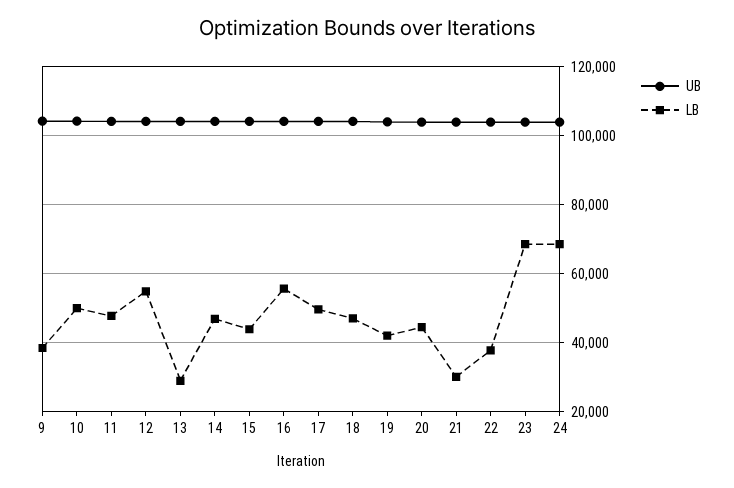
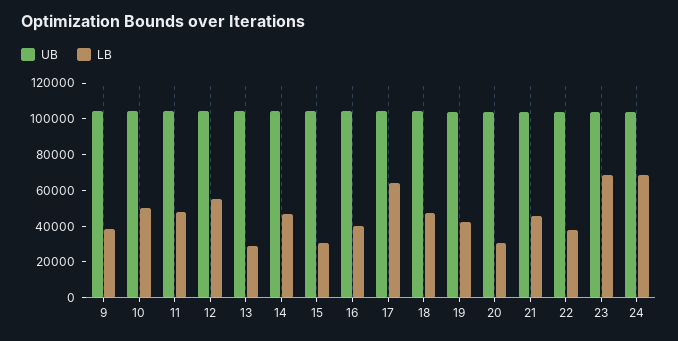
  {
    "UB": {
      "9": 104000,
      "10": 104000,
      "11": 104000,
      "12": 104000,
      "13": 104000,
      "14": 104000,
      "15": 104000,
      "16": 104000,
      "17": 104000,
      "18": 104000,
      "19": 104000,
      "20": 104000,
      "21": 104000,
      "22": 104000,
      "23": 104000,
      "24": 104000
    },
    "LB": {
      "9": 38000,
      "10": 50000,
      "11": 48000,
      "12": 54000,
      "13": 28000,
      "14": 46000,
-     "15": 44000,
+     "15": 30000,
-     "16": 56000,
+     "16": 40000,
-     "17": 50000,
+     "17": 65000,
      "18": 48000,
      "19": 42000,
-     "20": 44000,
+     "20": 30000,
-     "21": 30000,
+     "21": 45000,
      "22": 38000,
      "23": 68000,
      "24": 68000
    }
  }

